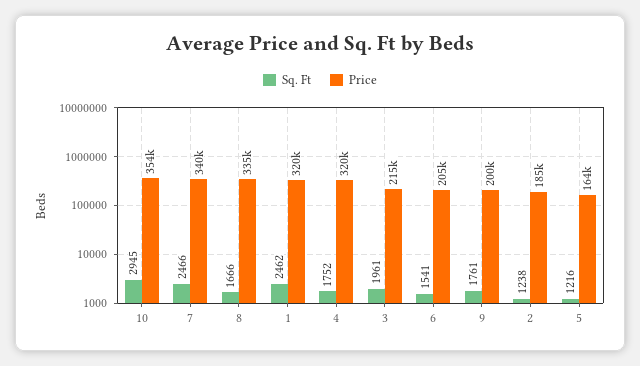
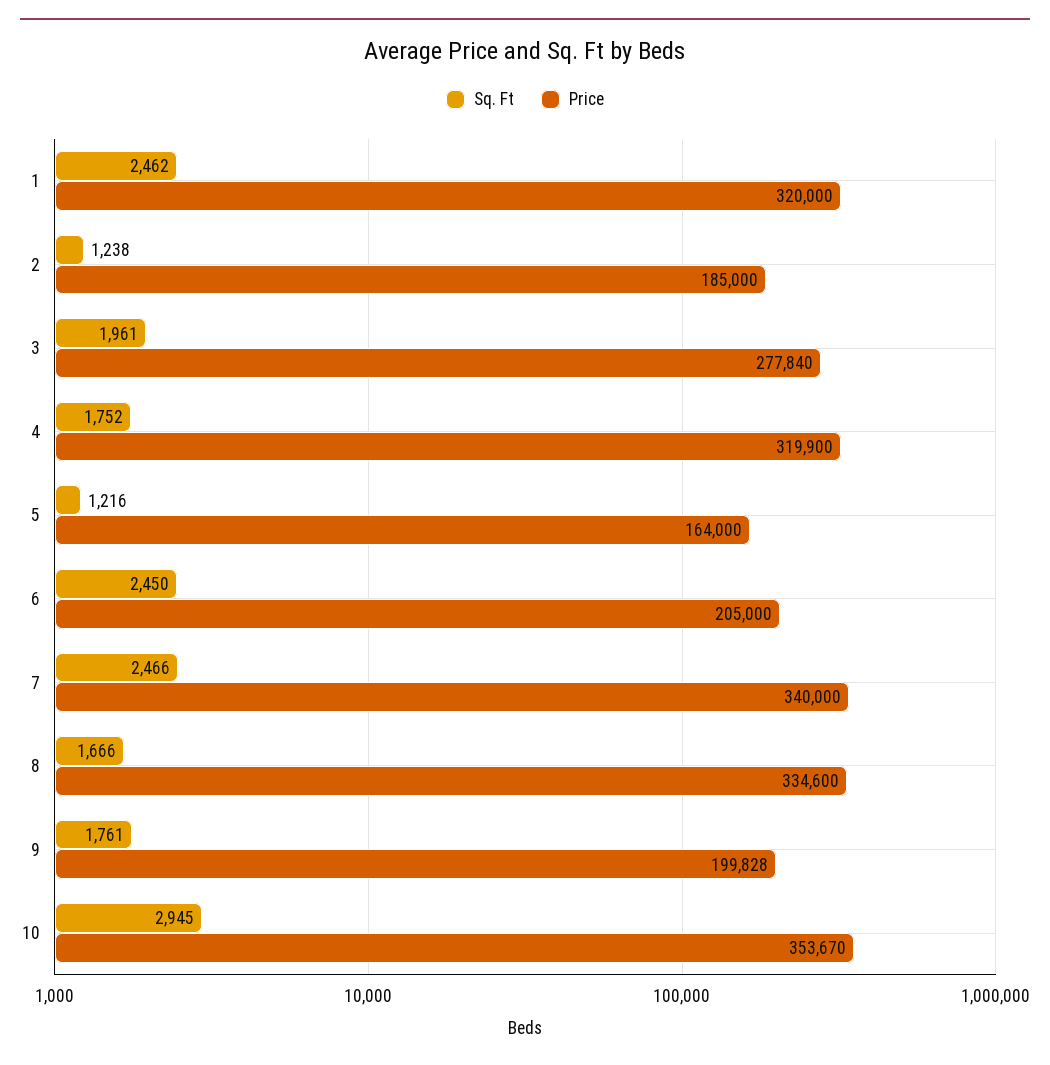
  {
    "Sq. Ft": {
      "10": 2945,
      "7": 2466,
      "8": 1666,
      "1": 2462,
      "4": 1752,
      "3": 1961,
-     "6": 1541,
+     "6": 2450,
      "9": 1761,
      "2": 1238,
      "5": 1216
    },
    "Price": {
      "10": 353670,
      "7": 340000,
      "8": 334600,
      "1": 320000,
      "4": 319900,
-     "3": 215000,
+     "3": 277840,
      "6": 205000,
      "9": 199828,
      "2": 185000,
      "5": 164000
    }
  }

